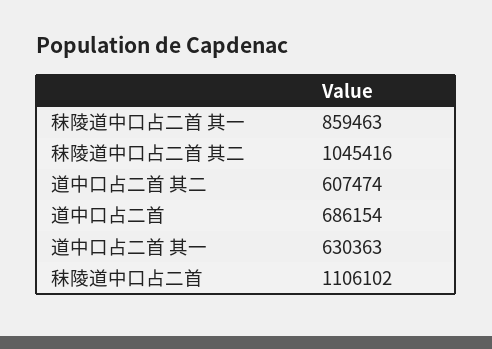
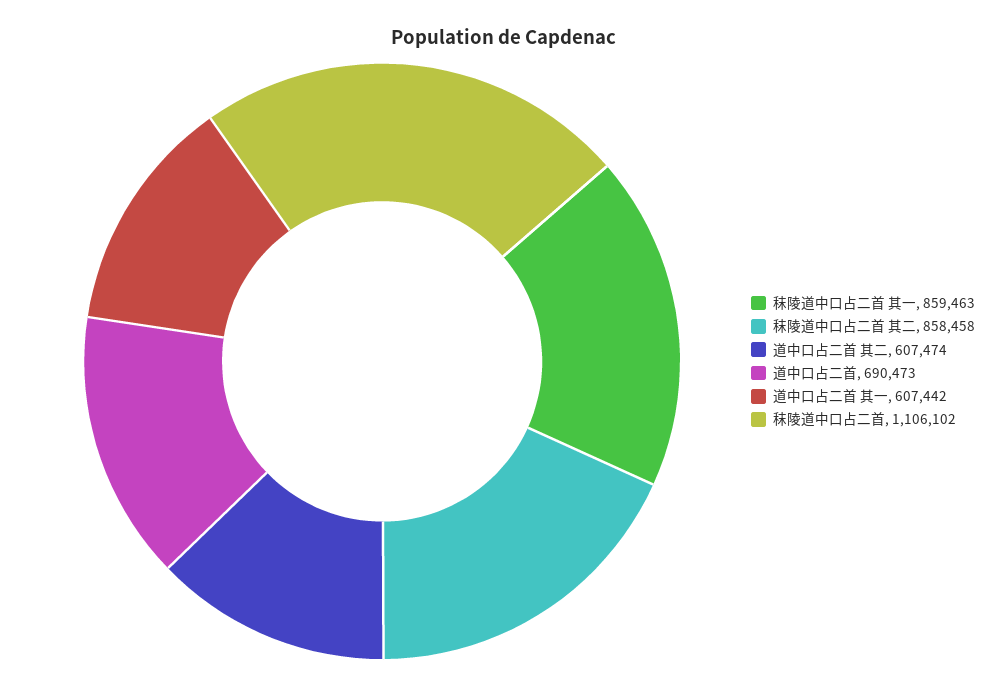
  {
    "秣陵道中口占二首 其一": 859463,
-   "秣陵道中口占二首 其二": 1045416,
+   "秣陵道中口占二首 其二": 858458,
    "道中口占二首 其二": 607474,
-   "道中口占二首": 686154,
+   "道中口占二首": 690473,
-   "道中口占二首 其一": 630363,
+   "道中口占二首 其一": 607442,
    "秣陵道中口占二首": 1106102
  }

